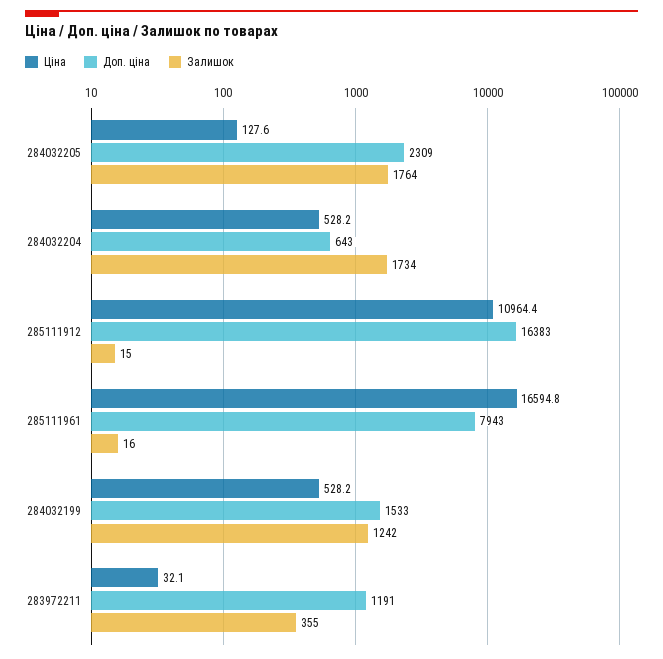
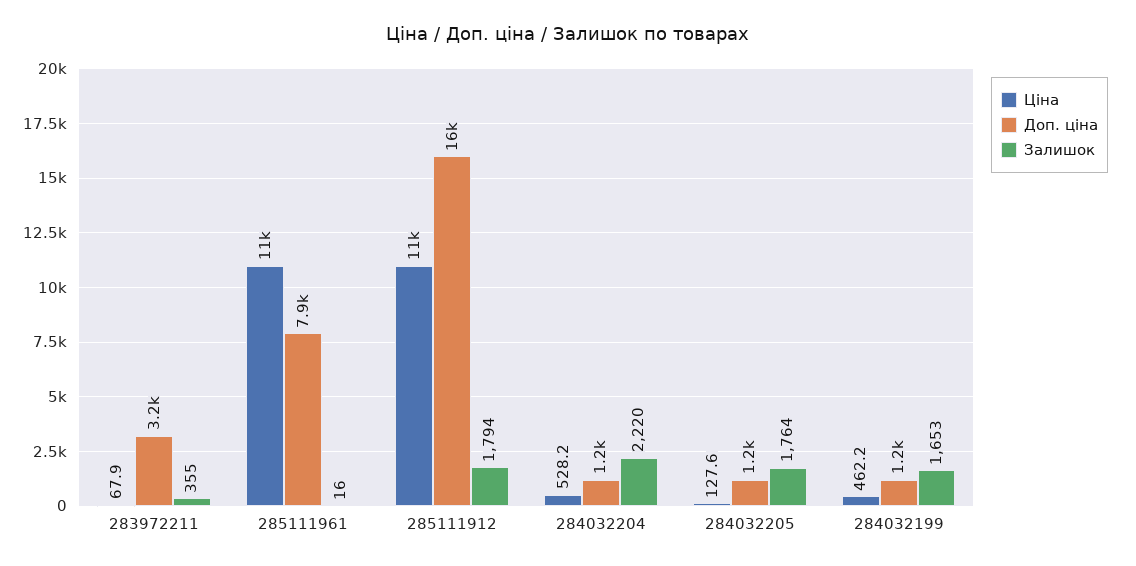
  {
    "Ціна": {
      "284032205": 127.6,
      "284032204": 528.2,
      "285111912": 10964.4,
-     "285111961": 16594.8,
+     "285111961": 11000,
-     "284032199": 528.2,
+     "284032199": 462.2,
-     "283972211": 32.1
+     "283972211": 67.9
    },
    "Доп. ціна": {
-     "284032205": 2309,
+     "284032205": 1200,
-     "284032204": 643,
+     "284032204": 1200,
      "285111912": 16383,
      "285111961": 7943,
-     "284032199": 1533,
+     "284032199": 1200,
-     "283972211": 1191
+     "283972211": 3200
    },
    "Залишок": {
      "284032205": 1764,
-     "284032204": 1734,
+     "284032204": 2220,
-     "285111912": 15,
+     "285111912": 1794,
      "285111961": 16,
-     "284032199": 1242,
+     "284032199": 1653,
      "283972211": 355
    }
  }

